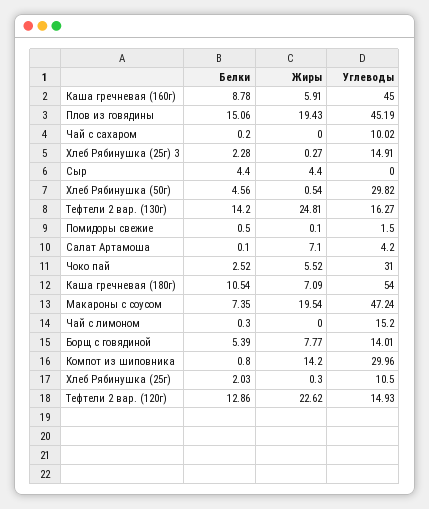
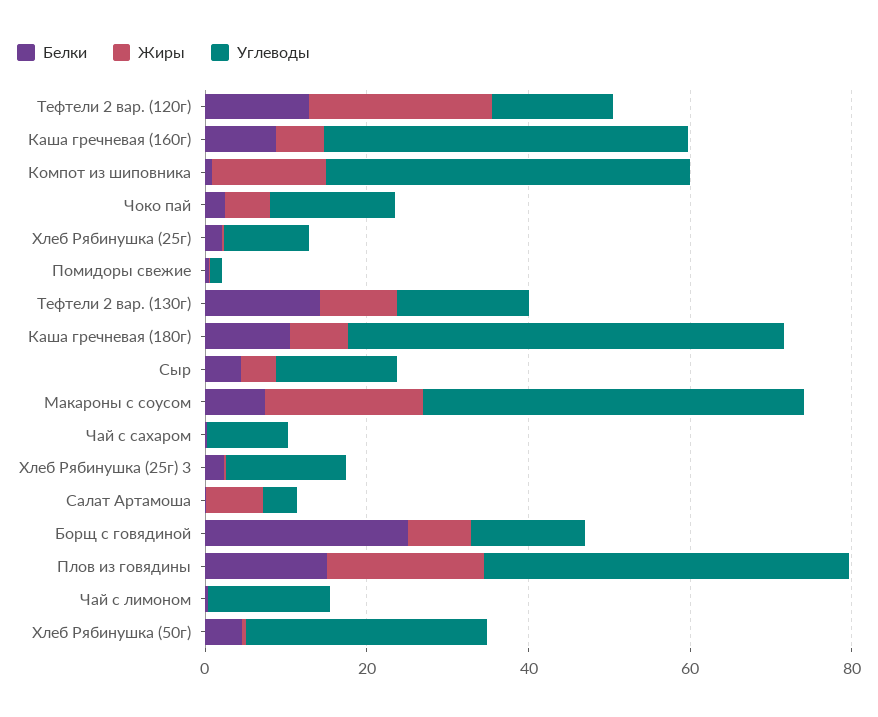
  {
    "Белки": {
      "Каша гречневая (160г)": 8.78,
      "Плов из говядины": 15.06,
      "Чай с сахаром": 0.2,
      "Хлеб Рябинушка (25г) 3": 2.28,
      "Сыр": 4.4,
      "Хлеб Рябинушка (50г)": 4.56,
      "Тефтели 2 вар. (130г)": 14.2,
      "Помидоры свежие": 0.5,
      "Салат Артамоша": 0.1,
      "Чоко пай": 2.52,
      "Каша гречневая (180г)": 10.54,
      "Макароны с соусом": 7.35,
      "Чай с лимоном": 0.3,
-     "Борщ с говядиной": 5.39,
+     "Борщ с говядиной": 25,
      "Компот из шиповника": 0.8,
      "Хлеб Рябинушка (25г)": 2.03,
      "Тефтели 2 вар. (120г)": 12.86
    },
    "Жиры": {
      "Каша гречневая (160г)": 5.91,
      "Плов из говядины": 19.43,
      "Чай с сахаром": 0,
      "Хлеб Рябинушка (25г) 3": 0.27,
      "Сыр": 4.4,
      "Хлеб Рябинушка (50г)": 0.54,
-     "Тефтели 2 вар. (130г)": 24.81,
+     "Тефтели 2 вар. (130г)": 10,
      "Помидоры свежие": 0.1,
      "Салат Артамоша": 7.1,
      "Чоко пай": 5.52,
      "Каша гречневая (180г)": 7.09,
      "Макароны с соусом": 19.54,
      "Чай с лимоном": 0,
      "Борщ с говядиной": 7.77,
      "Компот из шиповника": 14.2,
      "Хлеб Рябинушка (25г)": 0.3,
      "Тефтели 2 вар. (120г)": 22.62
    },
    "Углеводы": {
      "Каша гречневая (160г)": 45,
      "Плов из говядины": 45.19,
      "Чай с сахаром": 10.02,
      "Хлеб Рябинушка (25г) 3": 14.91,
-     "Сыр": 0,
+     "Сыр": 15,
      "Хлеб Рябинушка (50г)": 29.82,
      "Тефтели 2 вар. (130г)": 16.27,
      "Помидоры свежие": 1.5,
      "Салат Артамоша": 4.2,
-     "Чоко пай": 31,
+     "Чоко пай": 15,
      "Каша гречневая (180г)": 54,
      "Макароны с соусом": 47.24,
      "Чай с лимоном": 15.2,
      "Борщ с говядиной": 14.01,
-     "Компот из шиповника": 29.96,
+     "Компот из шиповника": 45,
      "Хлеб Рябинушка (25г)": 10.5,
      "Тефтели 2 вар. (120г)": 14.93
    }
  }

